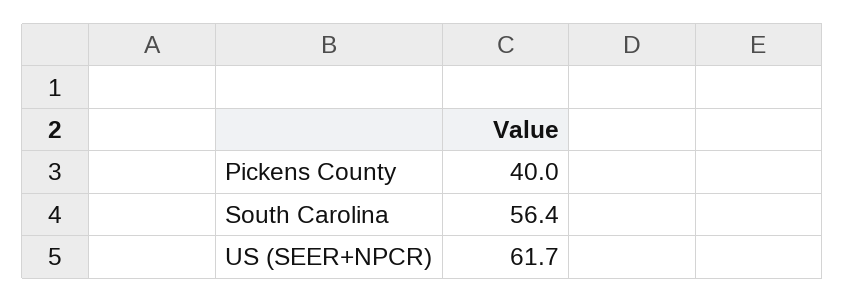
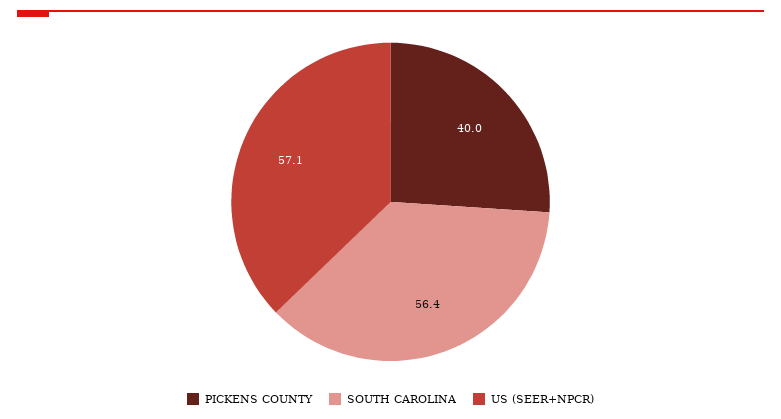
  {
    "Pickens County": 40,
    "South Carolina": 56.4,
-   "US (SEER+NPCR)": 61.7
+   "US (SEER+NPCR)": 57.1
  }

